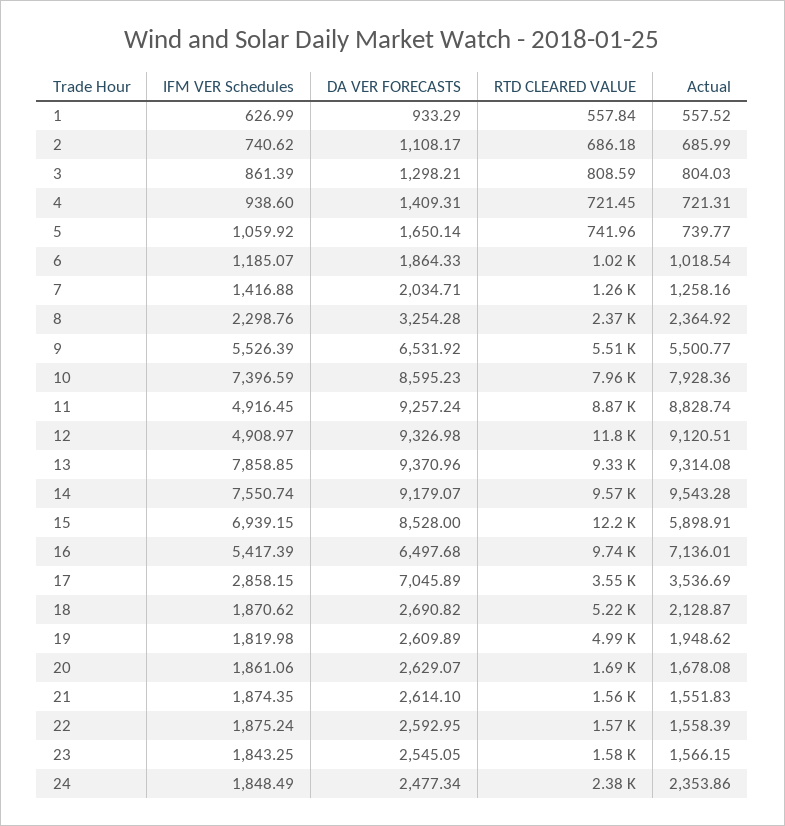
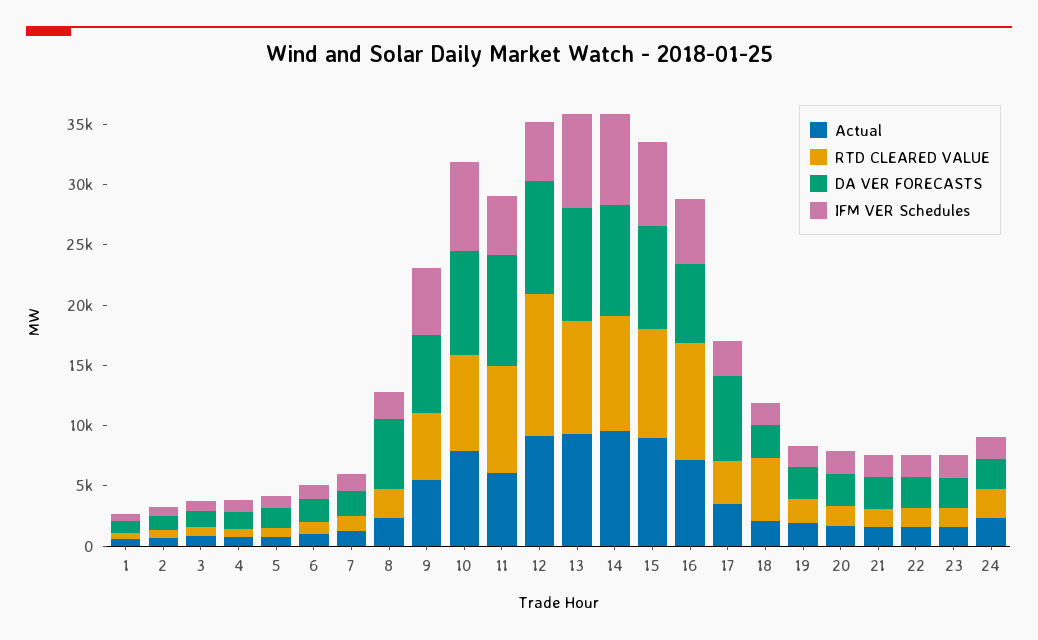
  {
    "IFM VER Schedules": {
      "1": 626.99,
      "2": 740.62,
      "3": 861.39,
      "4": 938.6,
      "5": 1059.92,
      "6": 1185.07,
      "7": 1416.88,
      "8": 2298.76,
      "9": 5526.39,
      "10": 7396.59,
      "11": 4916.45,
      "12": 4908.97,
      "13": 7858.85,
      "14": 7550.74,
      "15": 6939.15,
      "16": 5417.39,
      "17": 2858.15,
      "18": 1870.62,
      "19": 1819.98,
      "20": 1861.06,
      "21": 1874.35,
      "22": 1875.24,
      "23": 1843.25,
      "24": 1848.49
    },
    "DA VER FORECASTS": {
      "1": 933.29,
      "2": 1108.17,
      "3": 1298.21,
      "4": 1409.31,
      "5": 1650.14,
      "6": 1864.33,
      "7": 2034.71,
-     "8": 3254.28,
+     "8": 6000,
      "9": 6531.92,
      "10": 8595.23,
      "11": 9257.24,
      "12": 9326.98,
      "13": 9370.96,
      "14": 9179.07,
      "15": 8528,
      "16": 6497.68,
      "17": 7045.89,
      "18": 2690.82,
      "19": 2609.89,
      "20": 2629.07,
      "21": 2614.1,
      "22": 2592.95,
      "23": 2545.05,
      "24": 2477.34
    },
    "RTD CLEARED VALUE": {
      "1": 557.84,
      "2": 686.18,
      "3": 808.59,
      "4": 721.45,
      "5": 741.96,
      "6": 1020,
      "7": 1260,
      "8": 2370,
      "9": 5510,
      "10": 7960,
      "11": 8870,
      "12": 11800,
      "13": 9330,
      "14": 9570,
-     "15": 12200,
+     "15": 9000,
      "16": 9740,
      "17": 3550,
      "18": 5220,
-     "19": 4990,
+     "19": 2000,
      "20": 1690,
      "21": 1560,
      "22": 1570,
      "23": 1580,
      "24": 2380
    },
    "Actual": {
      "1": 557.52,
      "2": 685.99,
      "3": 804.03,
      "4": 721.31,
      "5": 739.77,
      "6": 1018.54,
      "7": 1258.16,
      "8": 2364.92,
      "9": 5500.77,
      "10": 7928.36,
-     "11": 8828.74,
+     "11": 6000,
      "12": 9120.51,
      "13": 9314.08,
      "14": 9543.28,
-     "15": 5898.91,
+     "15": 9000,
      "16": 7136.01,
      "17": 3536.69,
      "18": 2128.87,
      "19": 1948.62,
      "20": 1678.08,
      "21": 1551.83,
      "22": 1558.39,
      "23": 1566.15,
      "24": 2353.86
    }
  }

